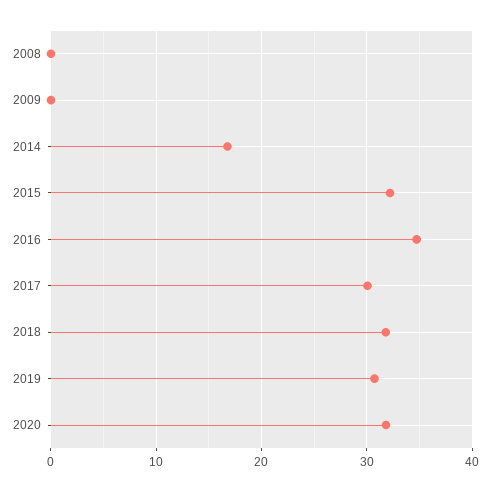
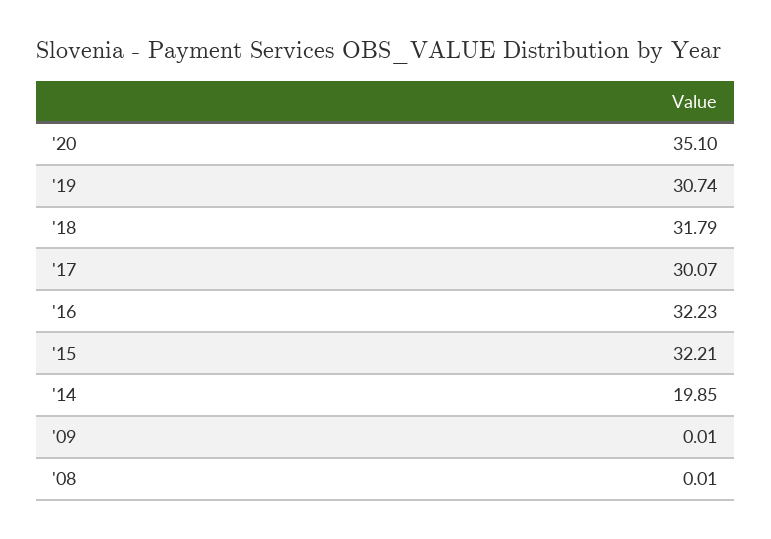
  {
    "2008": 0.01,
    "2009": 0.01,
-   "2014": 17,
+   "2014": 19.85,
    "2015": 32.21,
-   "2016": 35,
+   "2016": 32.23,
    "2017": 30.07,
    "2018": 31.79,
    "2019": 30.74,
-   "2020": 32
+   "2020": 35.1
  }

